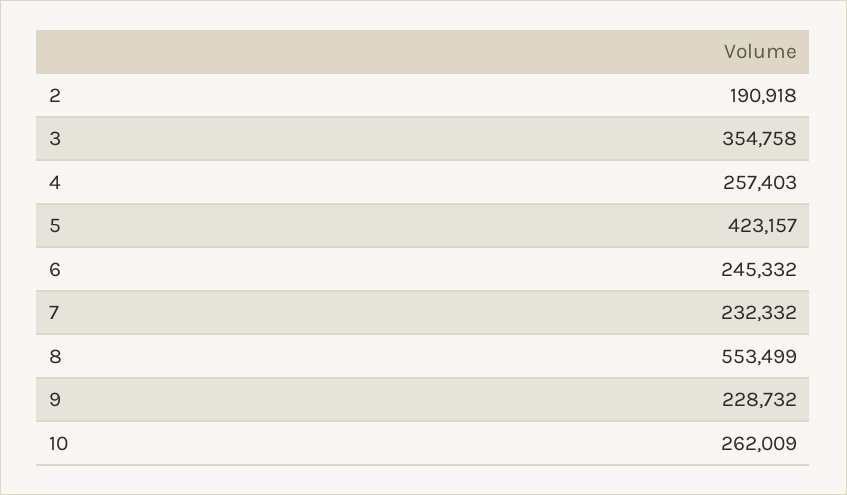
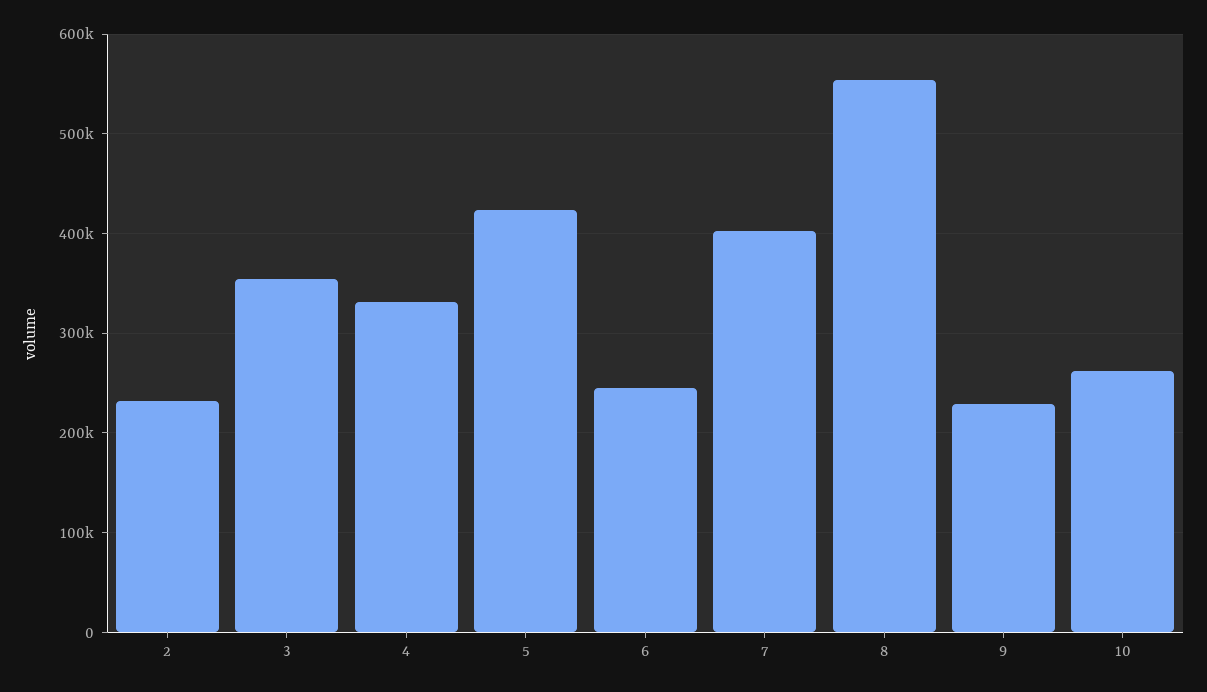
  {
-   "2": 190918,
+   "2": 230000,
    "3": 354758,
-   "4": 257403,
+   "4": 330000,
    "5": 423157,
    "6": 245332,
-   "7": 232332,
+   "7": 400000,
    "8": 553499,
    "9": 228732,
    "10": 262009
  }

